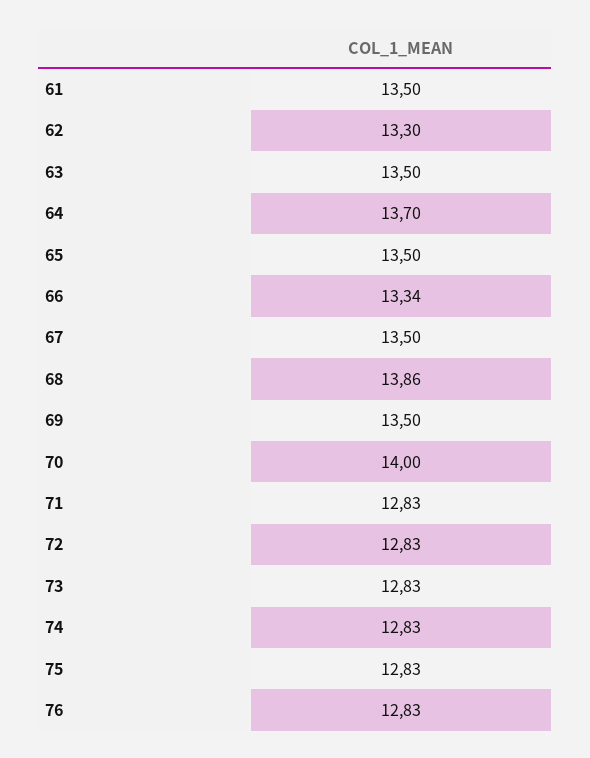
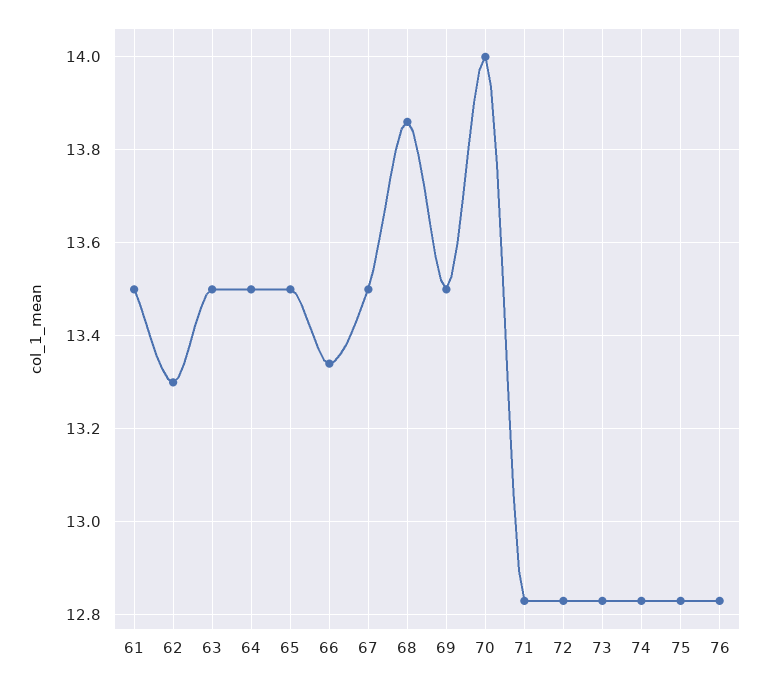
  {
    "61": 13.5,
    "62": 13.3,
    "63": 13.5,
-   "64": 13.7,
+   "64": 13.5,
    "65": 13.5,
    "66": 13.34,
    "67": 13.5,
    "68": 13.86,
    "69": 13.5,
    "70": 14,
    "71": 12.83,
    "72": 12.83,
    "73": 12.83,
    "74": 12.83,
    "75": 12.83,
    "76": 12.83
  }

